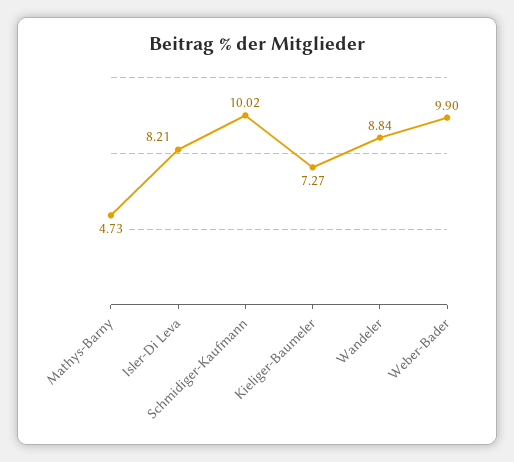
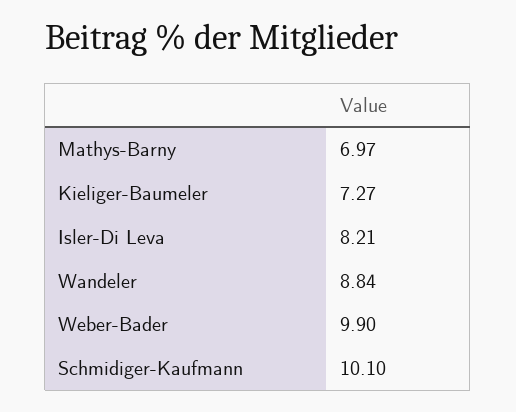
  {
-   "Mathys-Barny": 4.73,
+   "Mathys-Barny": 6.97,
    "Isler-Di Leva": 8.21,
-   "Schmidiger-Kaufmann": 10.02,
+   "Schmidiger-Kaufmann": 10.1,
    "Kieliger-Baumeler": 7.27,
    "Wandeler": 8.84,
    "Weber-Bader": 9.9
  }

